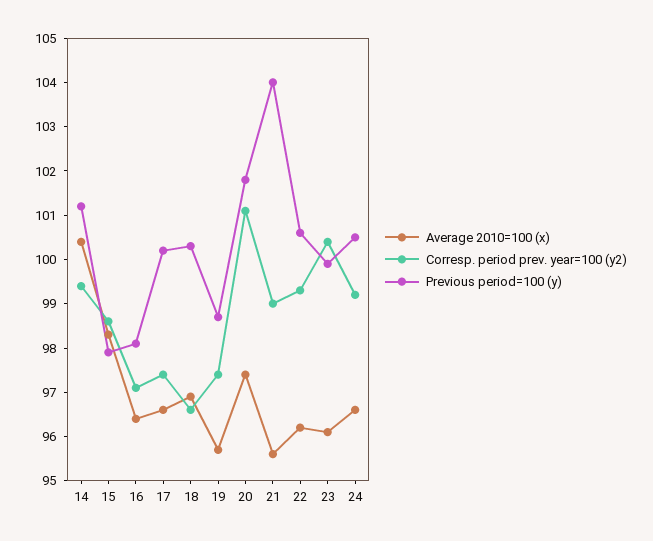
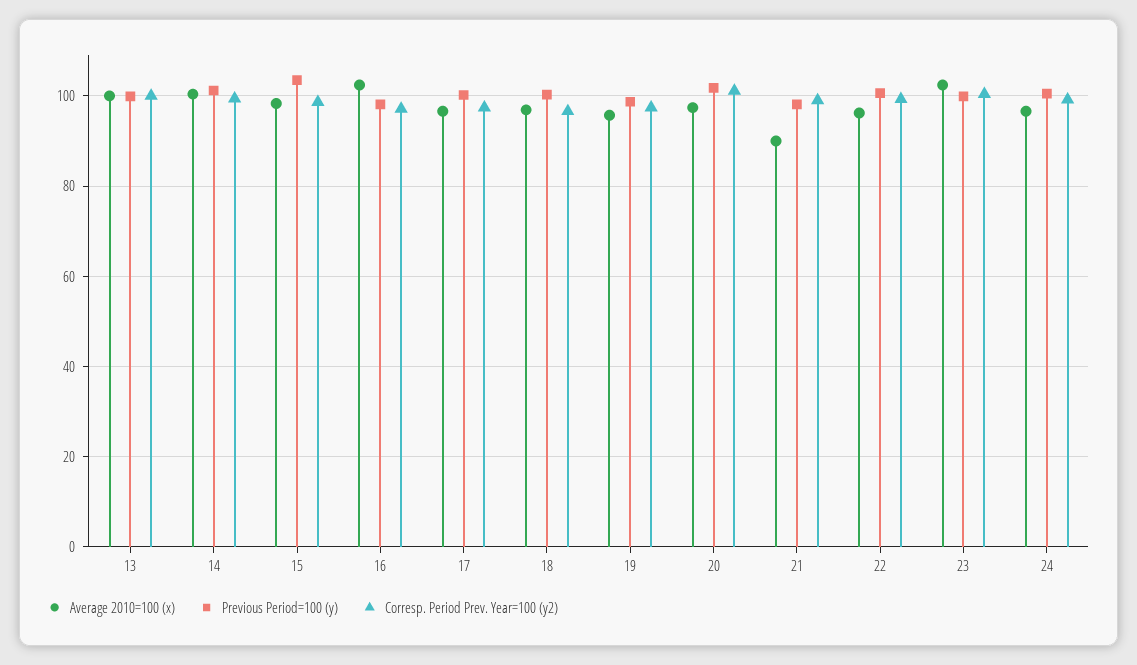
  {
    "Average 2010=100 (x)": {
      "14": 100.5,
      "15": 98.5,
-     "16": 96.5,
+     "16": 102,
      "17": 96.5,
      "18": 97,
      "19": 95.5,
      "20": 97.5,
-     "21": 95.5,
+     "21": 90,
      "22": 96,
-     "23": 96,
+     "23": 102,
-     "24": 96.5
+     "24": 96.5,
+     "13": 100
    },
    "Corresp. period prev. year=100 (y2)": {
      "14": 99.5,
      "15": 98.5,
      "16": 97,
      "17": 97.5,
      "18": 96.5,
      "19": 97.5,
      "20": 101,
      "21": 99,
      "22": 99.5,
      "23": 100.5,
-     "24": 99
+     "24": 99,
+     "13": 100
    },
    "Previous period=100 (y)": {
      "14": 101,
-     "15": 98,
+     "15": 104,
      "16": 98,
      "17": 100,
      "18": 100.5,
      "19": 98.5,
      "20": 102,
-     "21": 104,
+     "21": 98,
      "22": 100.5,
      "23": 100,
-     "24": 100.5
+     "24": 100.5,
+     "13": 100
    }
  }

